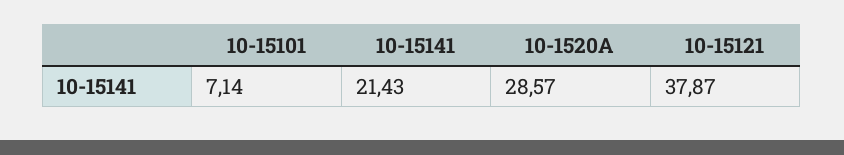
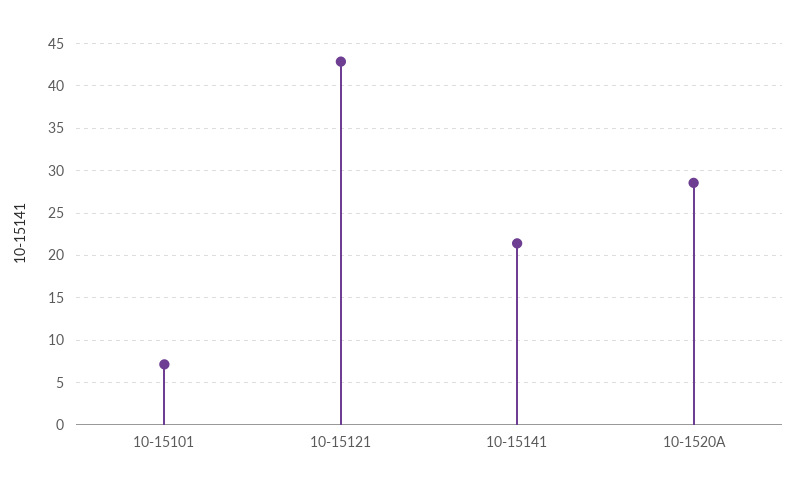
  {
    "10-15101": 7.14,
    "10-15141": 21.43,
    "10-1520A": 28.57,
-   "10-15121": 37.87
+   "10-15121": 43
  }

